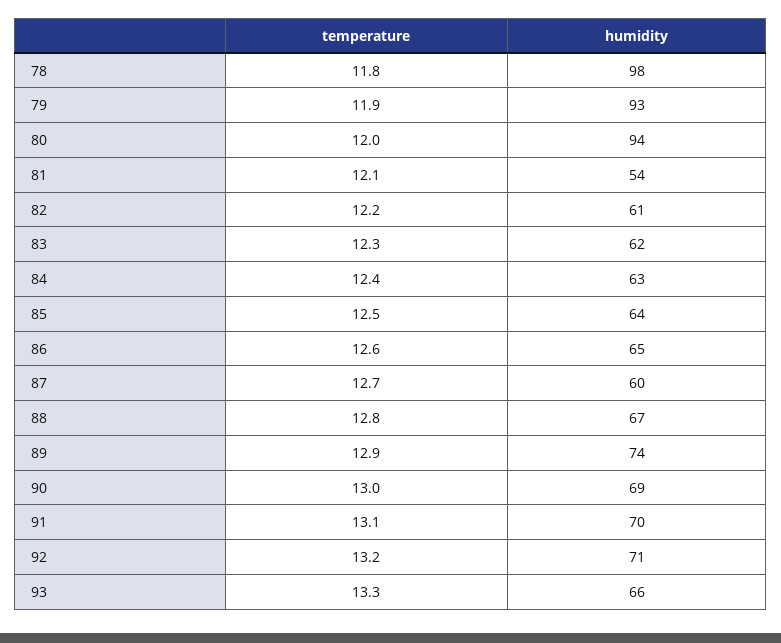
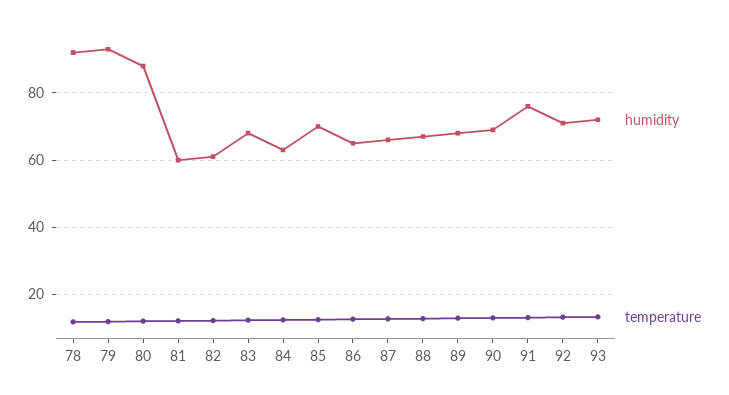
  {
    "temperature": {
      "78": 11.8,
      "79": 11.9,
      "80": 12,
      "81": 12.1,
      "82": 12.2,
      "83": 12.3,
      "84": 12.4,
      "85": 12.5,
      "86": 12.6,
      "87": 12.7,
      "88": 12.8,
      "89": 12.9,
      "90": 13,
      "91": 13.1,
      "92": 13.2,
      "93": 13.3
    },
    "humidity": {
-     "78": 98,
+     "78": 92,
      "79": 93,
-     "80": 94,
+     "80": 88,
-     "81": 54,
+     "81": 60,
      "82": 61,
-     "83": 62,
+     "83": 68,
      "84": 63,
-     "85": 64,
+     "85": 70,
      "86": 65,
-     "87": 60,
+     "87": 66,
      "88": 67,
-     "89": 74,
+     "89": 68,
      "90": 69,
-     "91": 70,
+     "91": 76,
      "92": 71,
-     "93": 66
+     "93": 72
    }
  }

